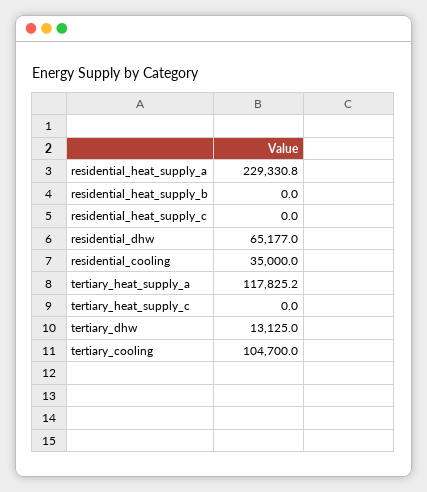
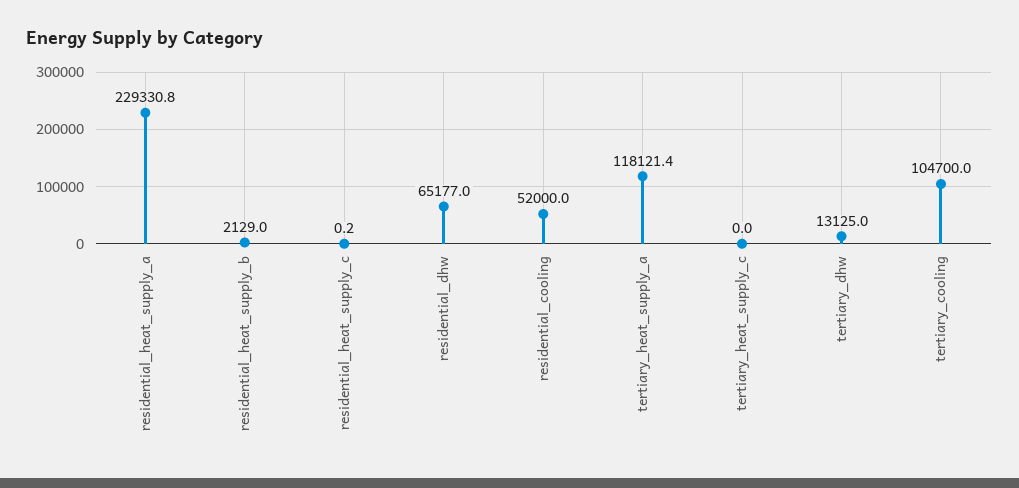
  {
    "residential_heat_supply_a": 229330.8,
-   "residential_heat_supply_b": 0,
+   "residential_heat_supply_b": 2129,
-   "residential_heat_supply_c": 0,
+   "residential_heat_supply_c": 0.2,
    "residential_dhw": 65177,
-   "residential_cooling": 35000,
+   "residential_cooling": 52000,
-   "tertiary_heat_supply_a": 117825.2,
+   "tertiary_heat_supply_a": 118121.4,
    "tertiary_heat_supply_c": 0,
    "tertiary_dhw": 13125,
    "tertiary_cooling": 104700
  }

